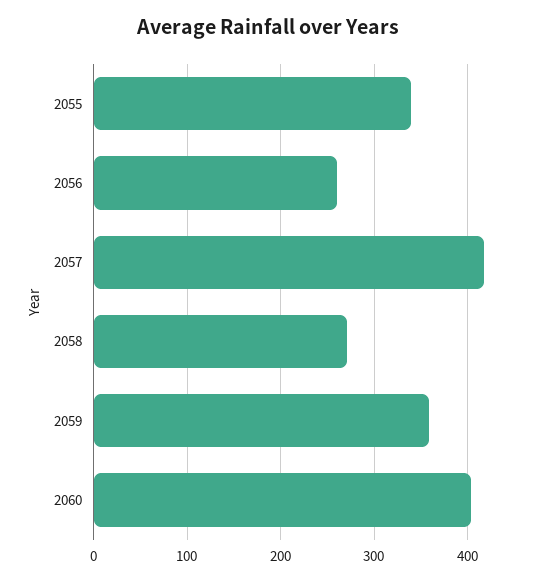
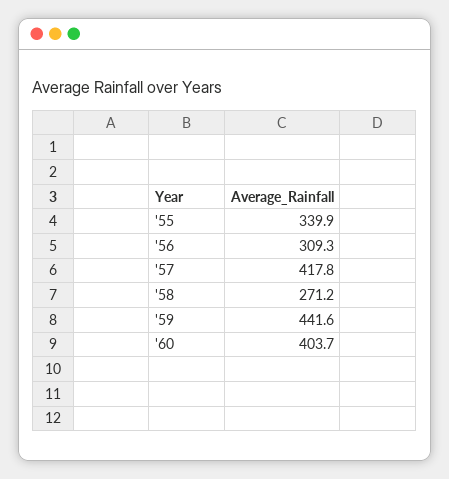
  {
    "2055": 339.9,
-   "2056": 260,
+   "2056": 309.3,
    "2057": 417.8,
    "2058": 271.2,
-   "2059": 360,
+   "2059": 441.6,
    "2060": 403.7
  }

